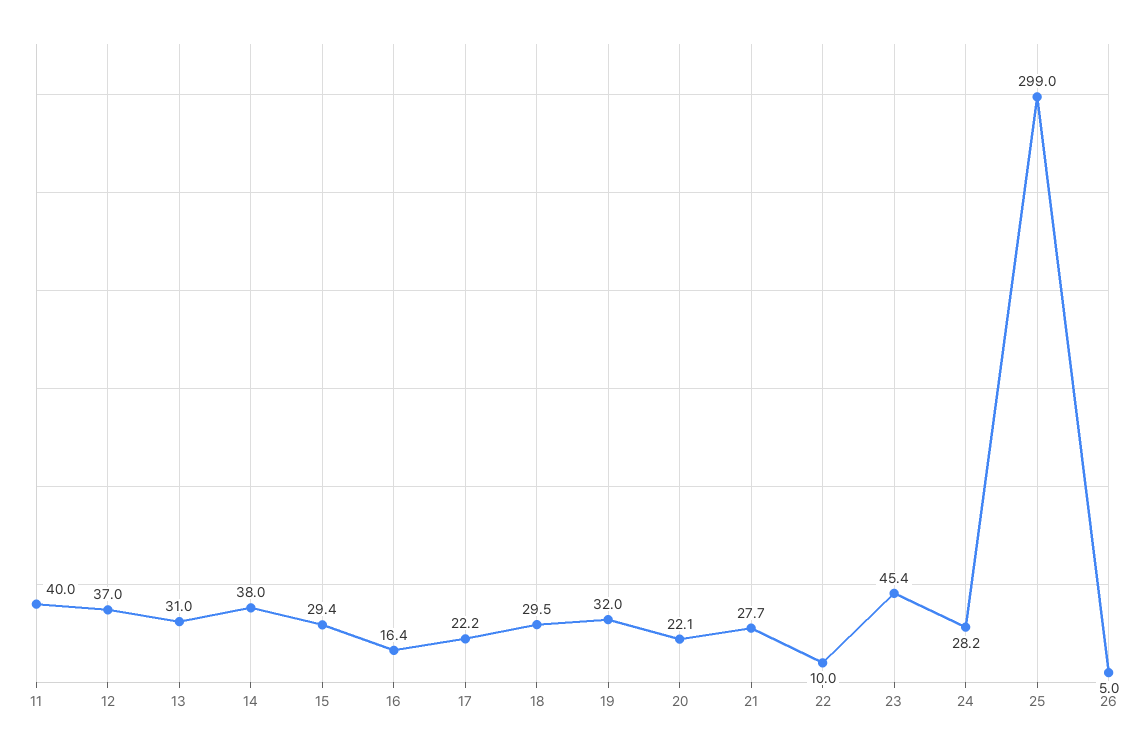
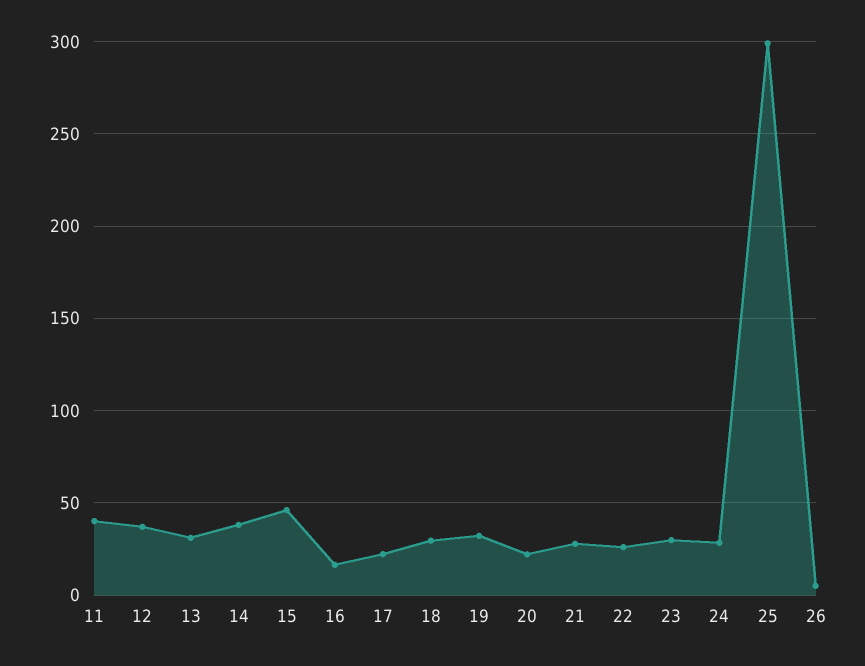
  {
    "11": 40,
    "12": 37,
    "13": 31,
    "14": 38,
-   "15": 29.4,
+   "15": 45,
    "16": 16.4,
    "17": 22.2,
    "18": 29.5,
    "19": 32,
    "20": 22.1,
    "21": 27.7,
-   "22": 10,
+   "22": 25,
-   "23": 45.4,
+   "23": 30,
    "24": 28.2,
    "25": 299,
    "26": 5
  }

